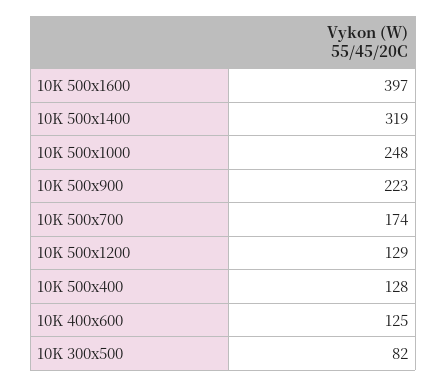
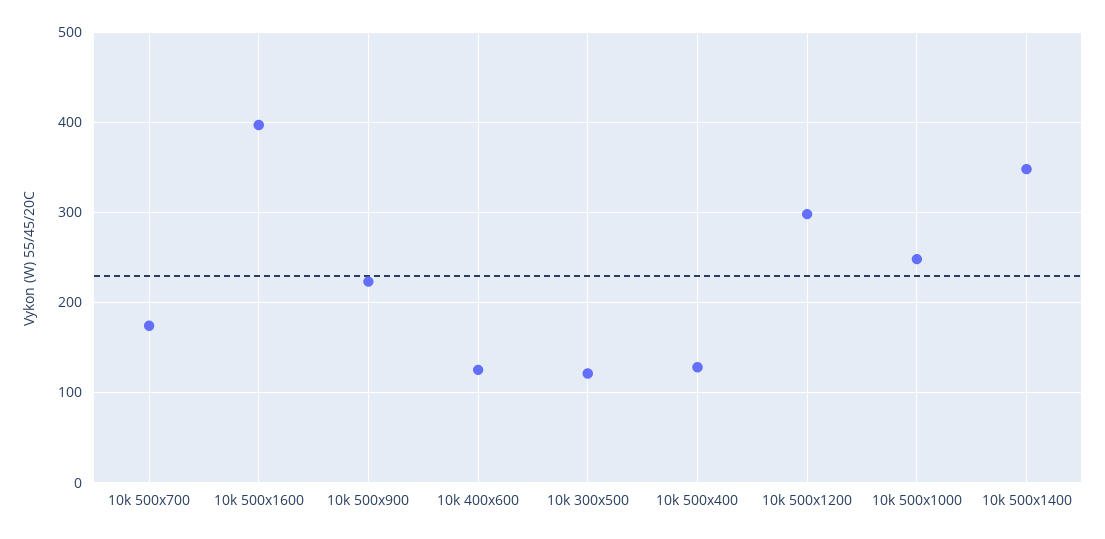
  {
    "10K 500x1600": 397,
-   "10K 500x1400": 319,
+   "10K 500x1400": 350,
    "10K 500x1000": 248,
    "10K 500x900": 223,
    "10K 500x700": 174,
-   "10K 500x1200": 129,
+   "10K 500x1200": 300,
    "10K 500x400": 128,
    "10K 400x600": 125,
-   "10K 300x500": 82
+   "10K 300x500": 120
  }

